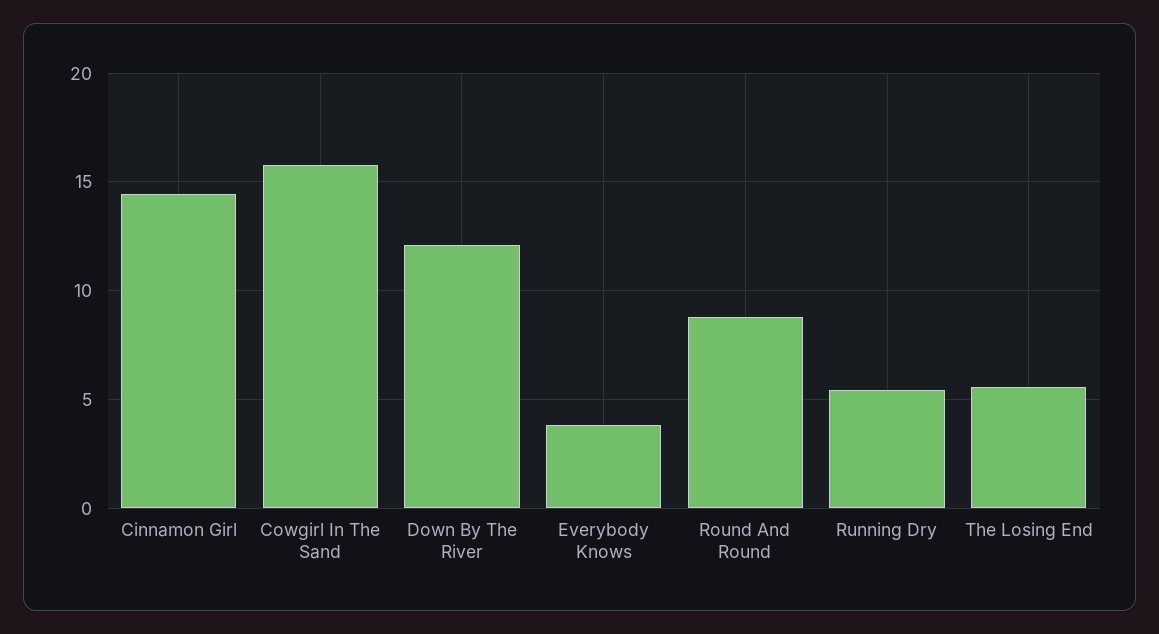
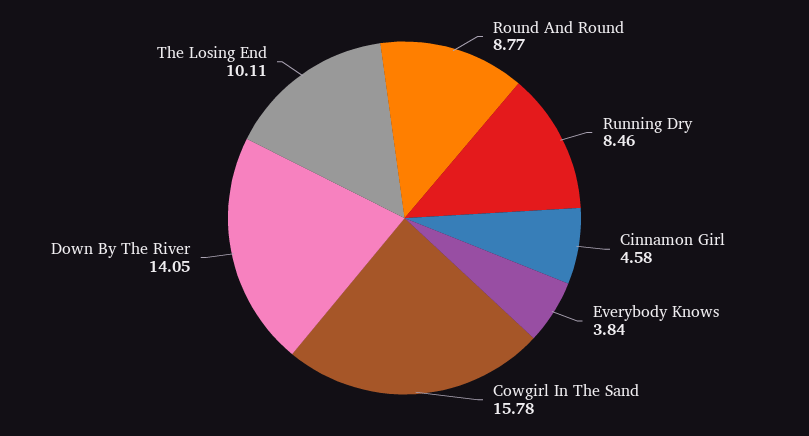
  {
-   "Cinnamon Girl": 14.5,
+   "Cinnamon Girl": 4.58,
    "Cowgirl In The Sand": 15.78,
-   "Down By The River": 12,
+   "Down By The River": 14.05,
    "Everybody Knows": 3.84,
    "Round And Round": 8.77,
-   "Running Dry": 5.5,
+   "Running Dry": 8.46,
-   "The Losing End": 5.5
+   "The Losing End": 10.11
  }

